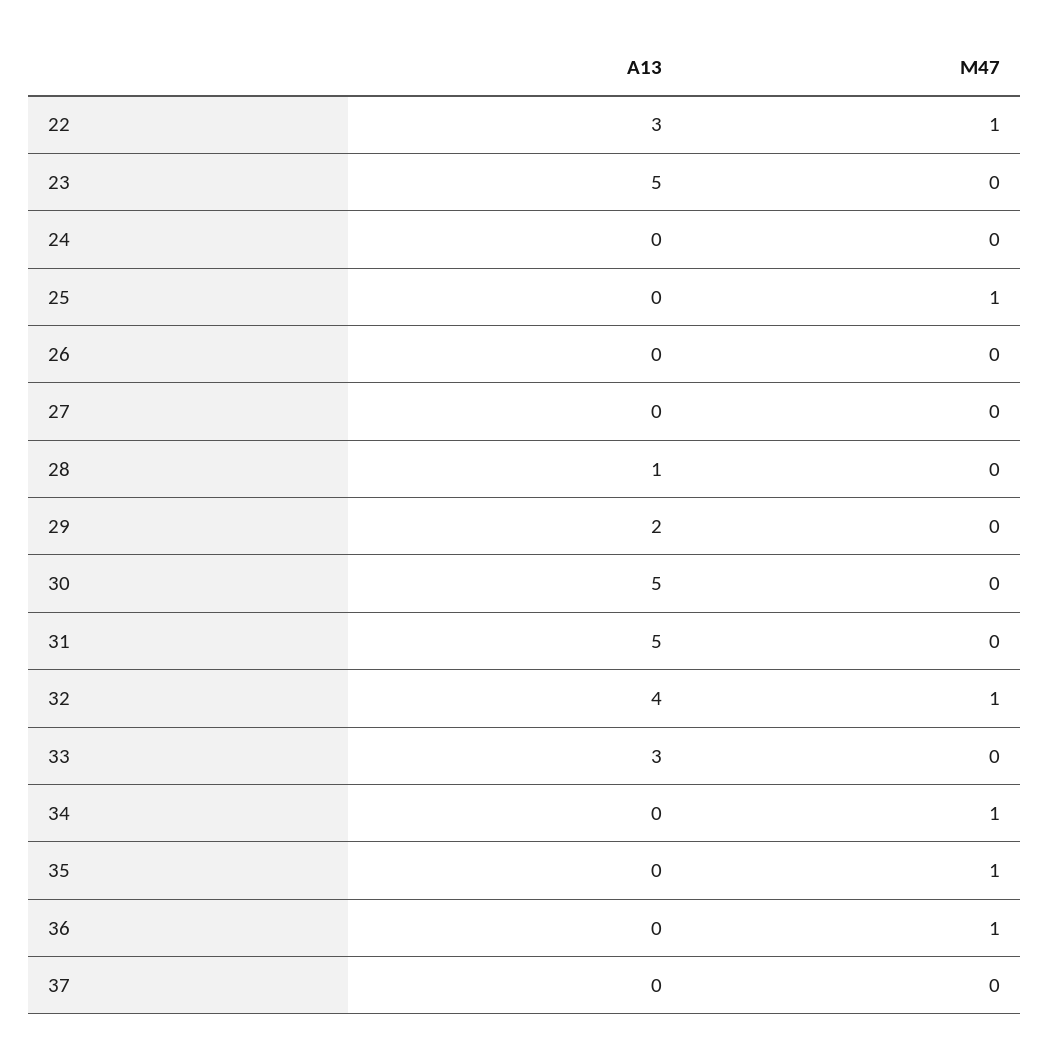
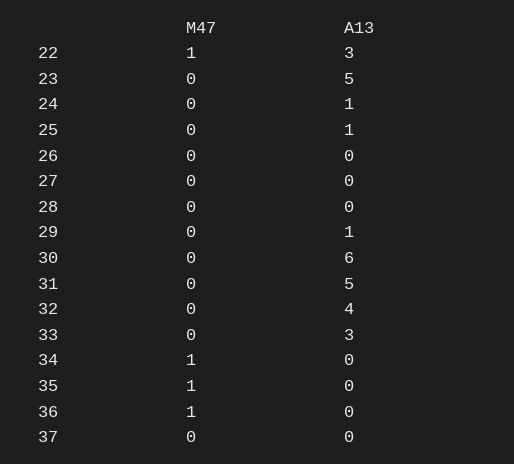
  {
    "A13": {
      "22": 3,
      "23": 5,
-     "24": 0,
+     "24": 1,
-     "25": 0,
+     "25": 1,
      "26": 0,
      "27": 0,
-     "28": 1,
+     "28": 0,
-     "29": 2,
+     "29": 1,
-     "30": 5,
+     "30": 6,
      "31": 5,
      "32": 4,
      "33": 3,
      "34": 0,
      "35": 0,
      "36": 0,
      "37": 0
    },
    "M47": {
      "22": 1,
      "23": 0,
      "24": 0,
-     "25": 1,
+     "25": 0,
      "26": 0,
      "27": 0,
      "28": 0,
      "29": 0,
      "30": 0,
      "31": 0,
-     "32": 1,
+     "32": 0,
      "33": 0,
      "34": 1,
      "35": 1,
      "36": 1,
      "37": 0
    }
  }

